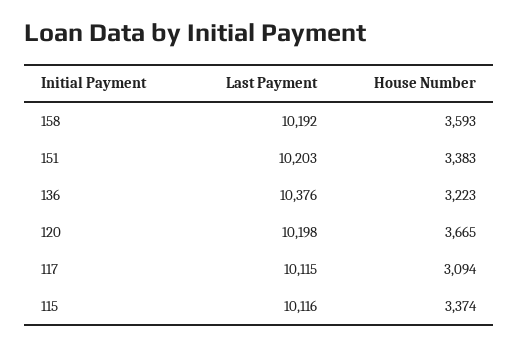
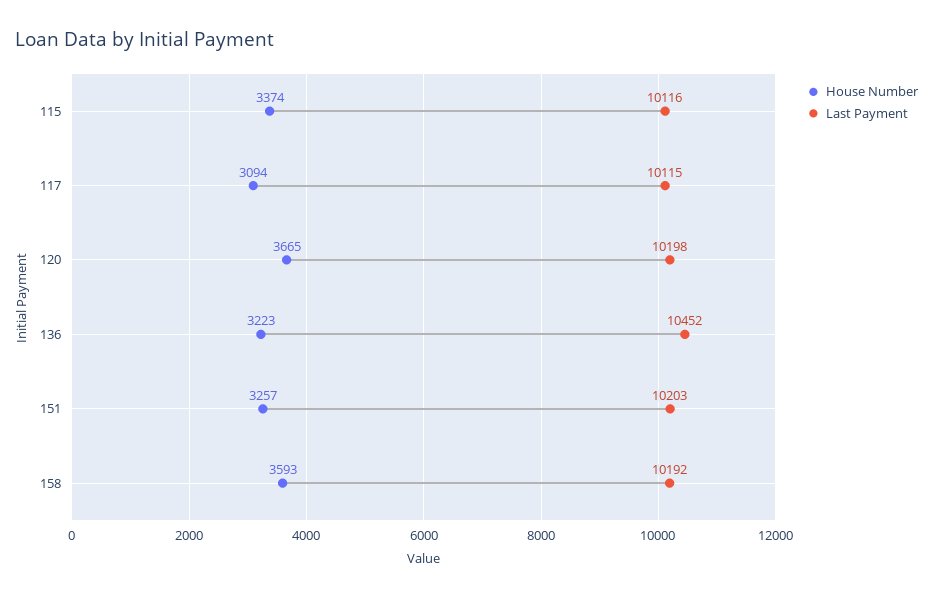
  {
    "Last Payment": {
      "158": 10192,
      "151": 10203,
-     "136": 10376,
+     "136": 10452,
      "120": 10198,
      "117": 10115,
      "115": 10116
    },
    "House Number": {
      "158": 3593,
-     "151": 3383,
+     "151": 3257,
      "136": 3223,
      "120": 3665,
      "117": 3094,
      "115": 3374
    }
  }

